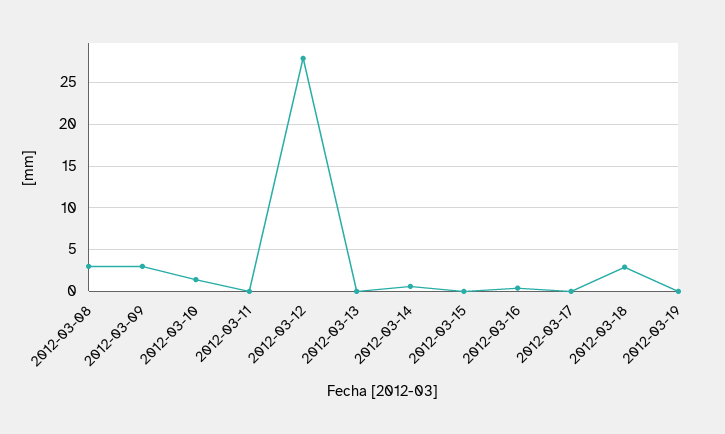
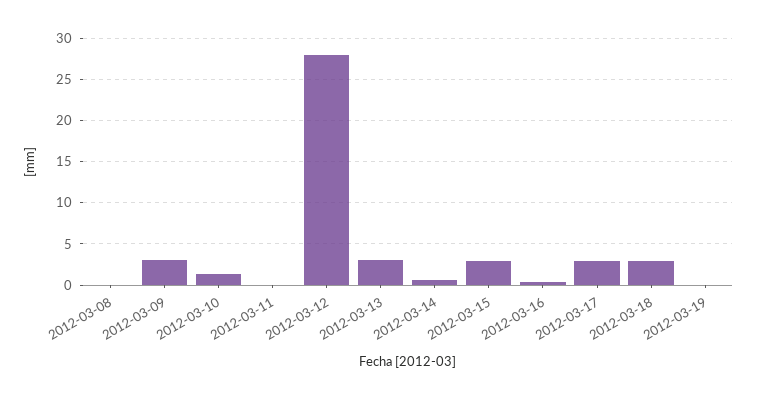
  {
-   "2012-03-08": 3,
+   "2012-03-08": 0,
    "2012-03-09": 3,
    "2012-03-10": 1,
    "2012-03-11": 0,
    "2012-03-12": 28,
-   "2012-03-13": 0,
+   "2012-03-13": 3,
    "2012-03-14": 1,
-   "2012-03-15": 0,
+   "2012-03-15": 3,
    "2012-03-16": 0,
-   "2012-03-17": 0,
+   "2012-03-17": 3,
    "2012-03-18": 3,
    "2012-03-19": 0
  }

